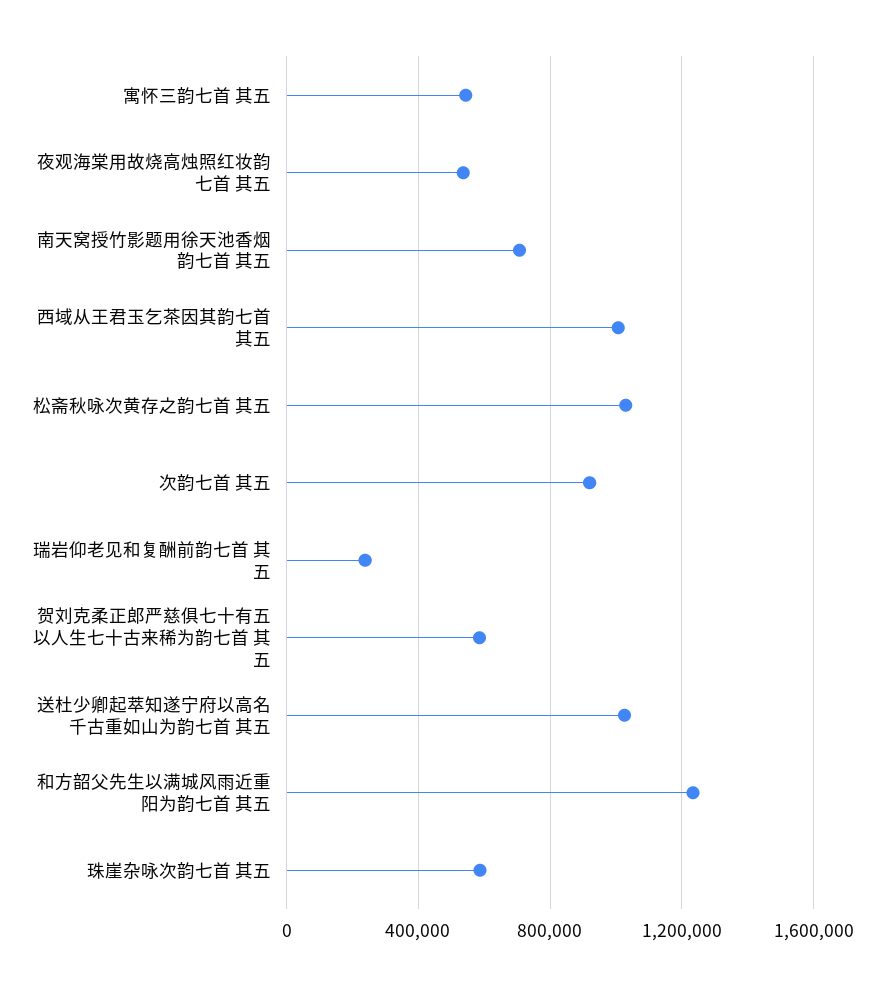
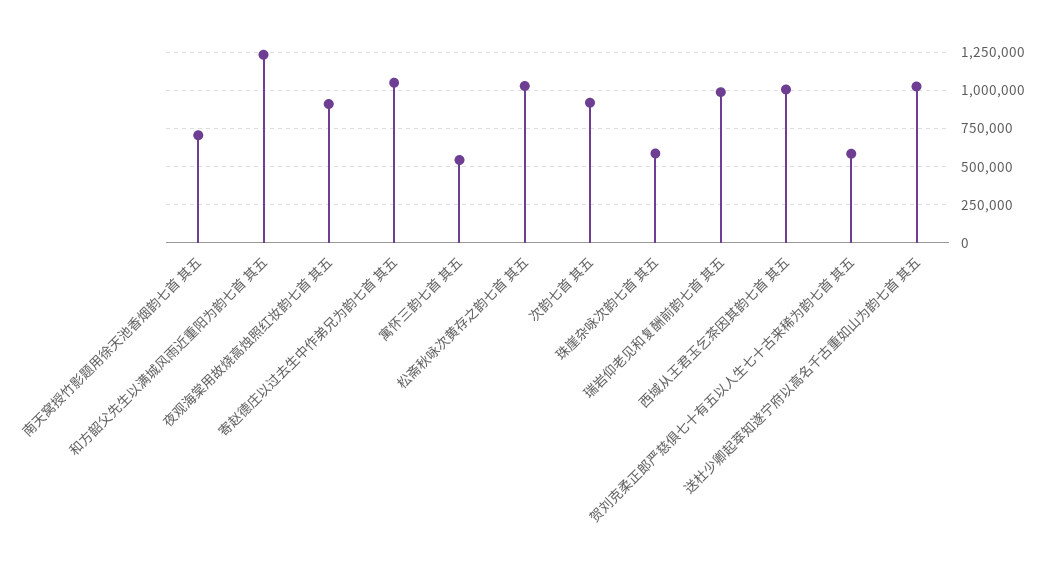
  {
    "寓怀三韵七首 其五": 550000,
-   "夜观海棠用故烧高烛照红妆韵七首 其五": 550000,
+   "夜观海棠用故烧高烛照红妆韵七首 其五": 900000,
    "南天窝授竹影题用徐天池香烟韵七首 其五": 700000,
    "西域从王君玉乞茶因其韵七首 其五": 1000000,
    "松斋秋咏次黄存之韵七首 其五": 1050000,
    "次韵七首 其五": 900000,
-   "瑞岩仰老见和复酬前韵七首 其五": 250000,
+   "瑞岩仰老见和复酬前韵七首 其五": 1000000,
    "贺刘克柔正郎严慈俱七十有五以人生七十古来稀为韵七首 其五": 600000,
    "送杜少卿起萃知遂宁府以高名千古重如山为韵七首 其五": 1050000,
    "和方韶父先生以满城风雨近重阳为韵七首 其五": 1250000,
-   "珠崖杂咏次韵七首 其五": 600000
+   "珠崖杂咏次韵七首 其五": 600000,
+   "寄赵德庄以过去生中作弟兄为韵七首 其五": 1050000
  }

